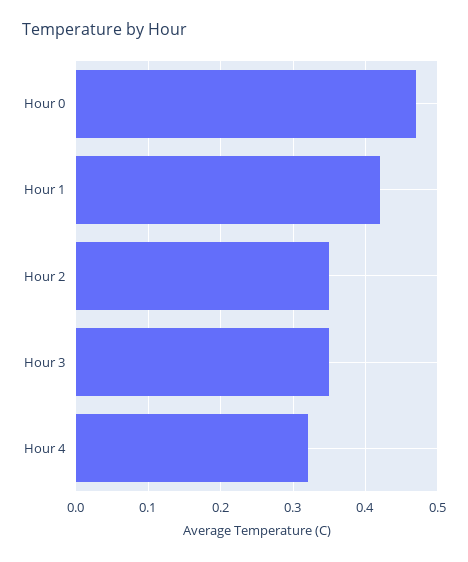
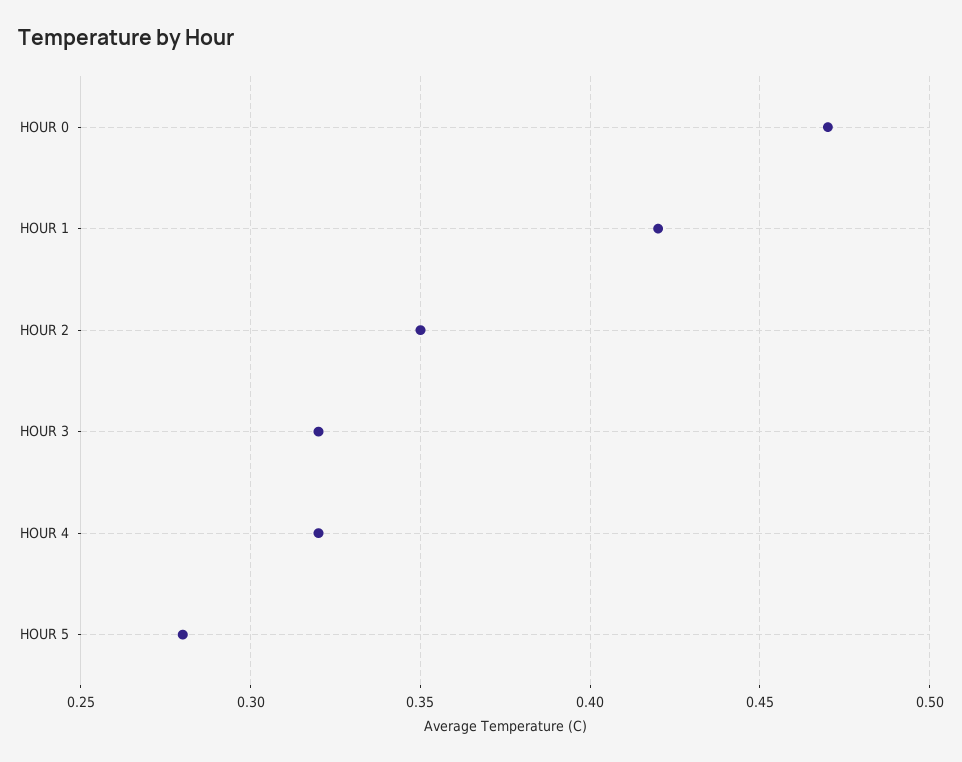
  {
    "Hour 0": 0.47,
    "Hour 1": 0.42,
    "Hour 2": 0.35,
-   "Hour 3": 0.35,
+   "Hour 3": 0.32,
-   "Hour 4": 0.32
+   "Hour 4": 0.32,
+   "HOUR 5": 0.28
  }

